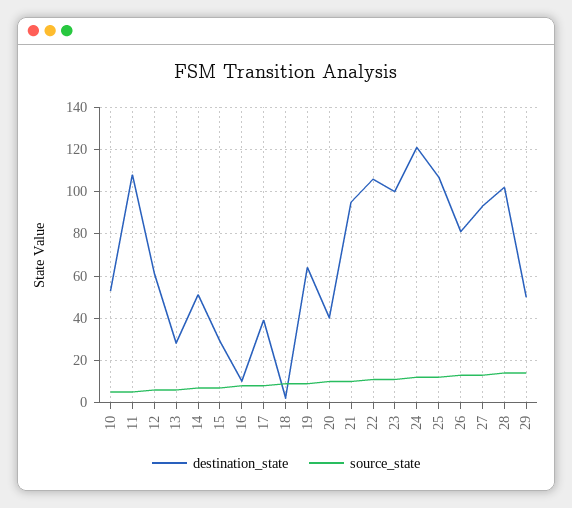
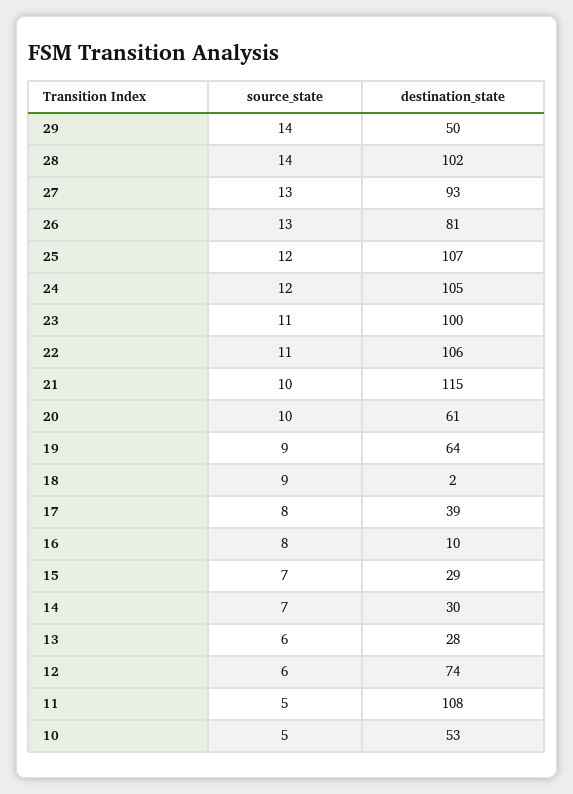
  {
    "destination_state": {
      "10": 53,
      "11": 108,
-     "12": 60,
+     "12": 74,
      "13": 28,
-     "14": 50,
+     "14": 30,
      "15": 29,
      "16": 10,
      "17": 39,
      "18": 2,
      "19": 64,
-     "20": 40,
+     "20": 61,
-     "21": 95,
+     "21": 115,
      "22": 106,
      "23": 100,
-     "24": 120,
+     "24": 105,
      "25": 107,
      "26": 81,
      "27": 93,
      "28": 102,
      "29": 50
    },
    "source_state": {
      "10": 5,
      "11": 5,
      "12": 6,
      "13": 6,
      "14": 7,
      "15": 7,
      "16": 8,
      "17": 8,
      "18": 9,
      "19": 9,
      "20": 10,
      "21": 10,
      "22": 11,
      "23": 11,
      "24": 12,
      "25": 12,
      "26": 13,
      "27": 13,
      "28": 14,
      "29": 14
    }
  }

